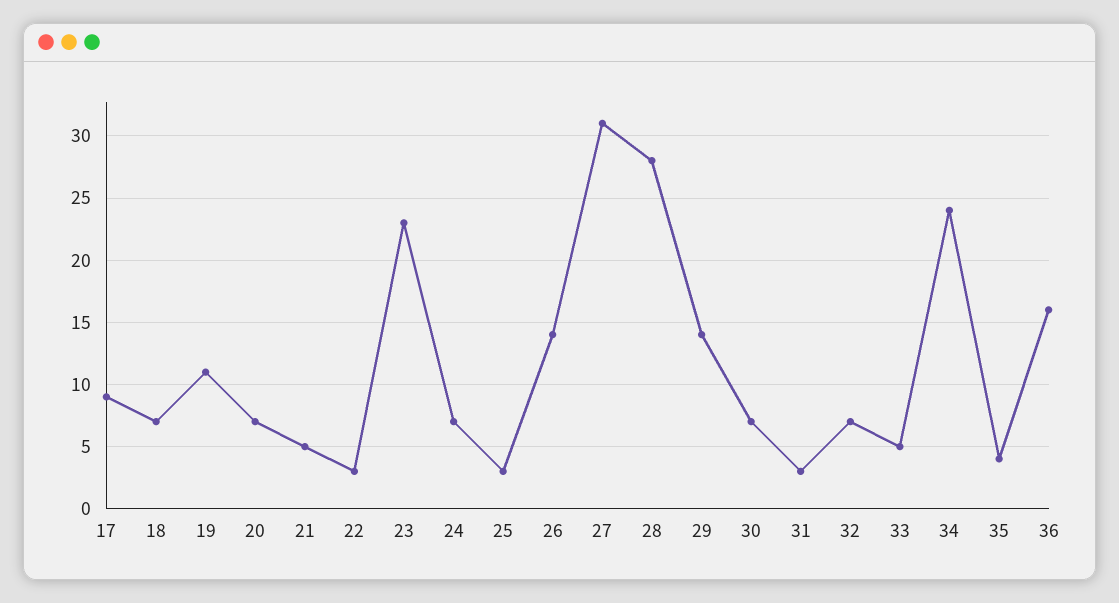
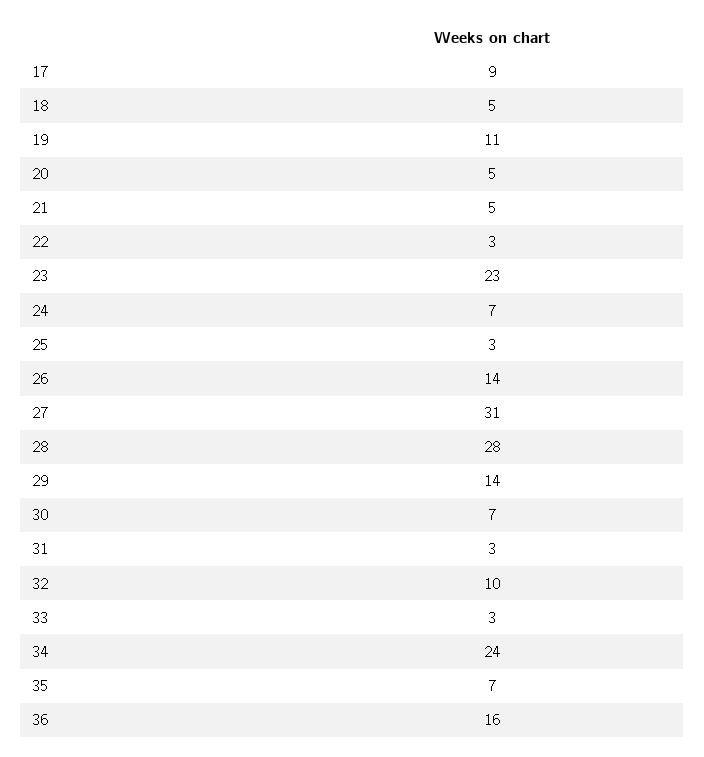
  {
    "17": 9,
-   "18": 7,
+   "18": 5,
    "19": 11,
-   "20": 7,
+   "20": 5,
    "21": 5,
    "22": 3,
    "23": 23,
    "24": 7,
    "25": 3,
    "26": 14,
    "27": 31,
    "28": 28,
    "29": 14,
    "30": 7,
    "31": 3,
-   "32": 7,
+   "32": 10,
-   "33": 5,
+   "33": 3,
    "34": 24,
-   "35": 4,
+   "35": 7,
    "36": 16
  }

